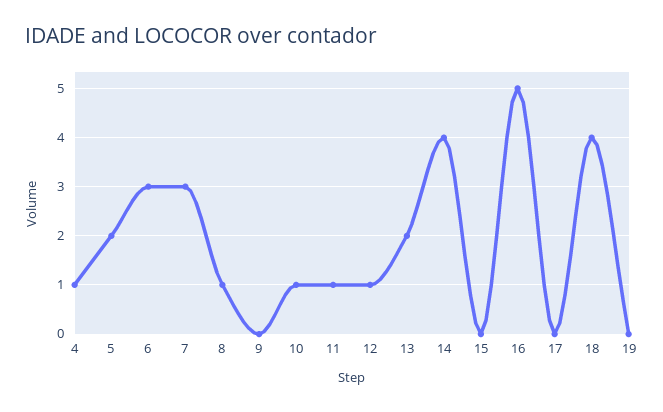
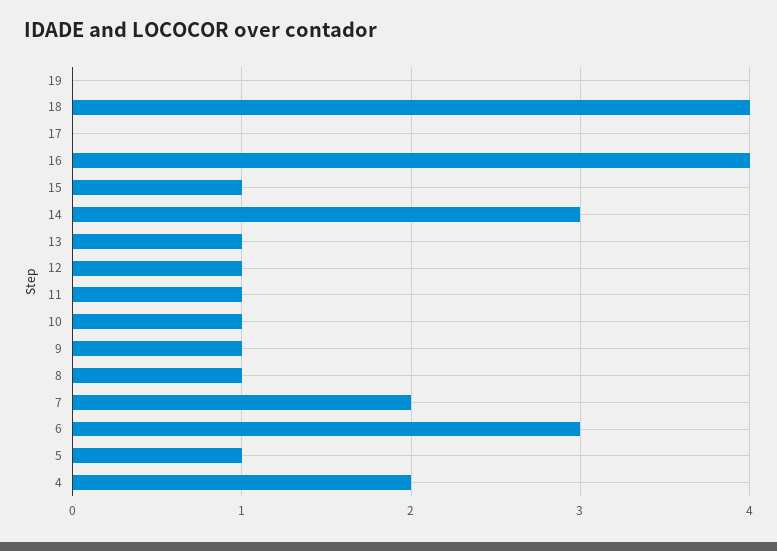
  {
-   "4": 1,
+   "4": 2,
-   "5": 2,
+   "5": 1,
    "6": 3,
-   "7": 3,
+   "7": 2,
    "8": 1,
-   "9": 0,
+   "9": 1,
    "10": 1,
    "11": 1,
    "12": 1,
-   "13": 2,
+   "13": 1,
-   "14": 4,
+   "14": 3,
-   "15": 0,
+   "15": 1,
-   "16": 5,
+   "16": 4,
    "17": 0,
    "18": 4,
    "19": 0
  }

